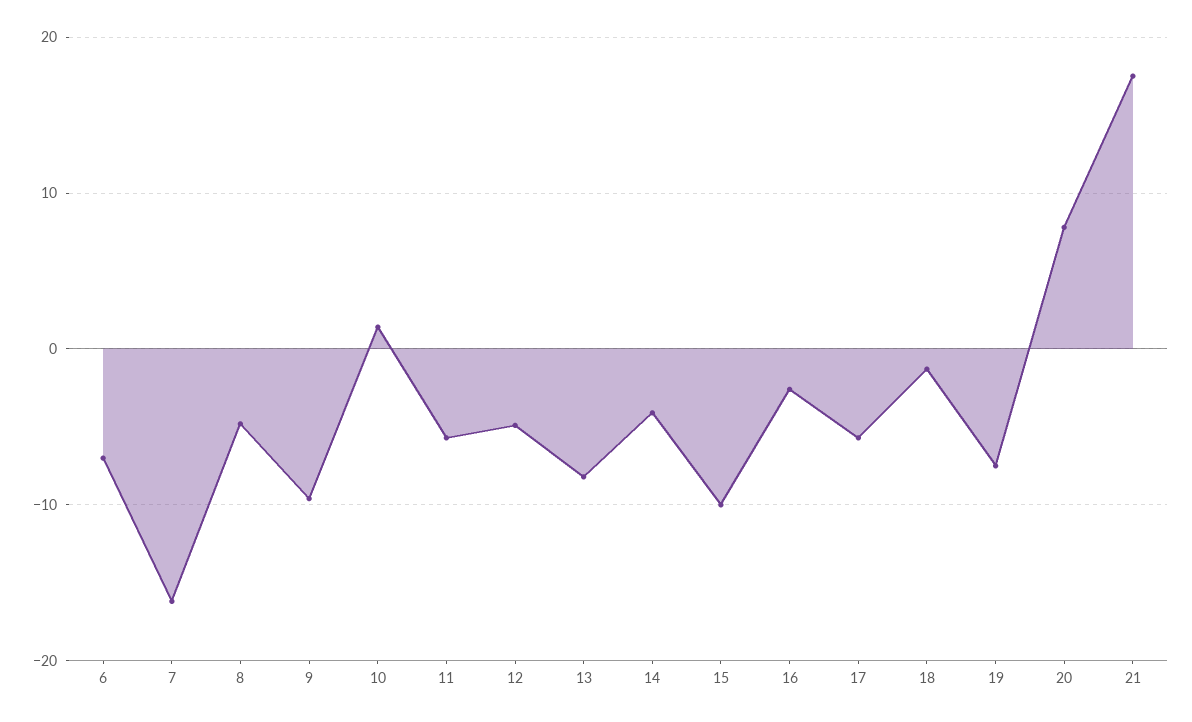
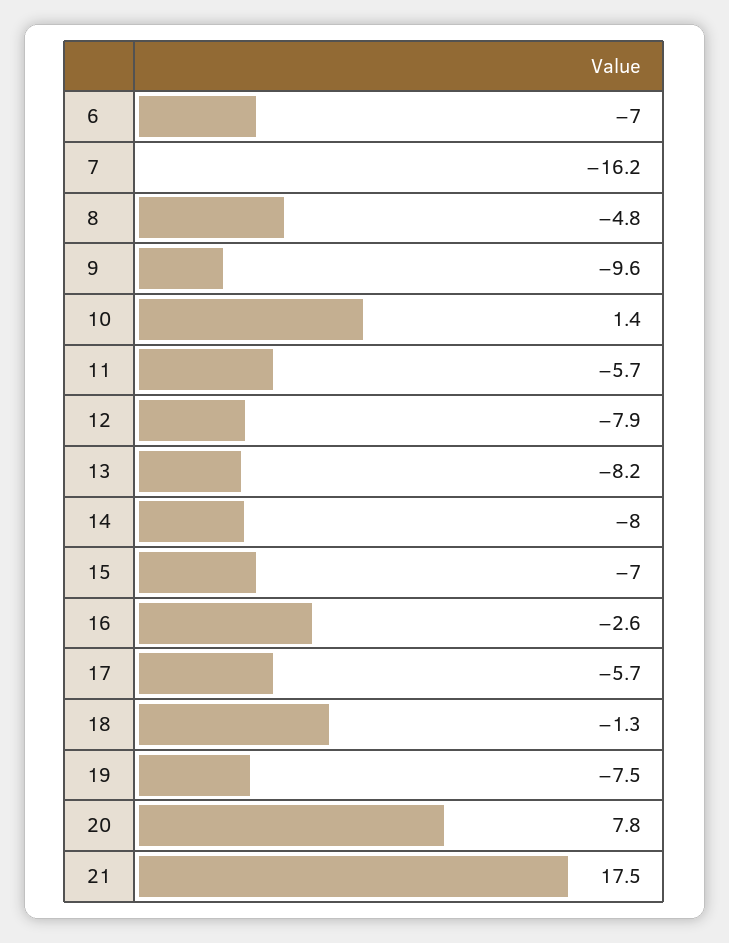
  {
    "6": -7,
    "7": -16.2,
    "8": -4.8,
    "9": -9.6,
    "10": 1.4,
    "11": -5.7,
-   "12": -5,
+   "12": -7.9,
    "13": -8.2,
-   "14": -4,
+   "14": -8,
-   "15": -10,
+   "15": -7,
    "16": -2.6,
    "17": -5.7,
    "18": -1.3,
    "19": -7.5,
    "20": 7.8,
    "21": 17.5
  }

